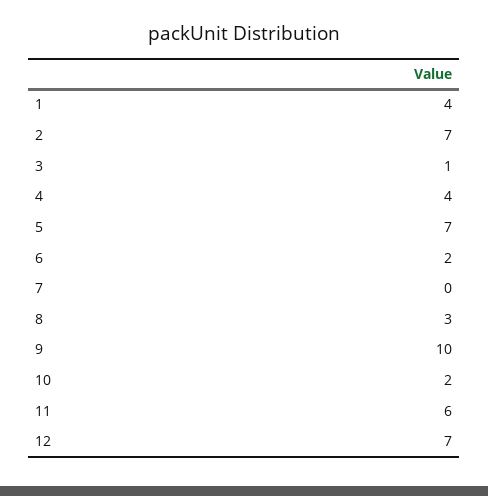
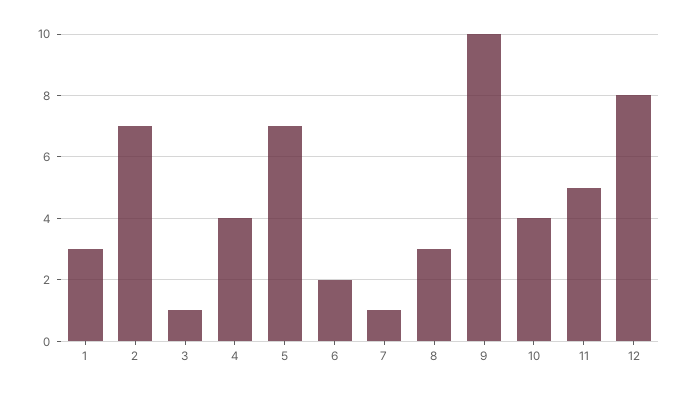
  {
-   "1": 4,
+   "1": 3,
    "2": 7,
    "3": 1,
    "4": 4,
    "5": 7,
    "6": 2,
-   "7": 0,
+   "7": 1,
    "8": 3,
    "9": 10,
-   "10": 2,
+   "10": 4,
-   "11": 6,
+   "11": 5,
-   "12": 7
+   "12": 8
  }

